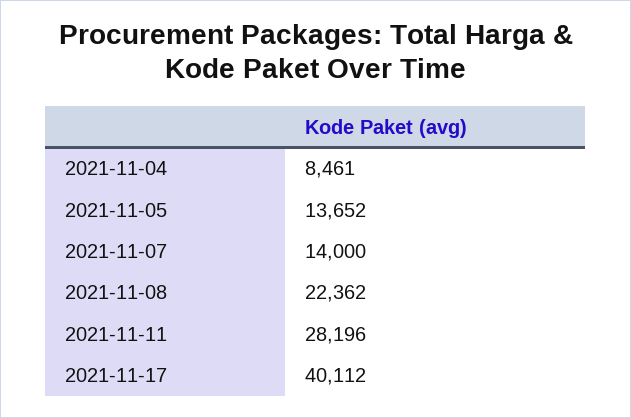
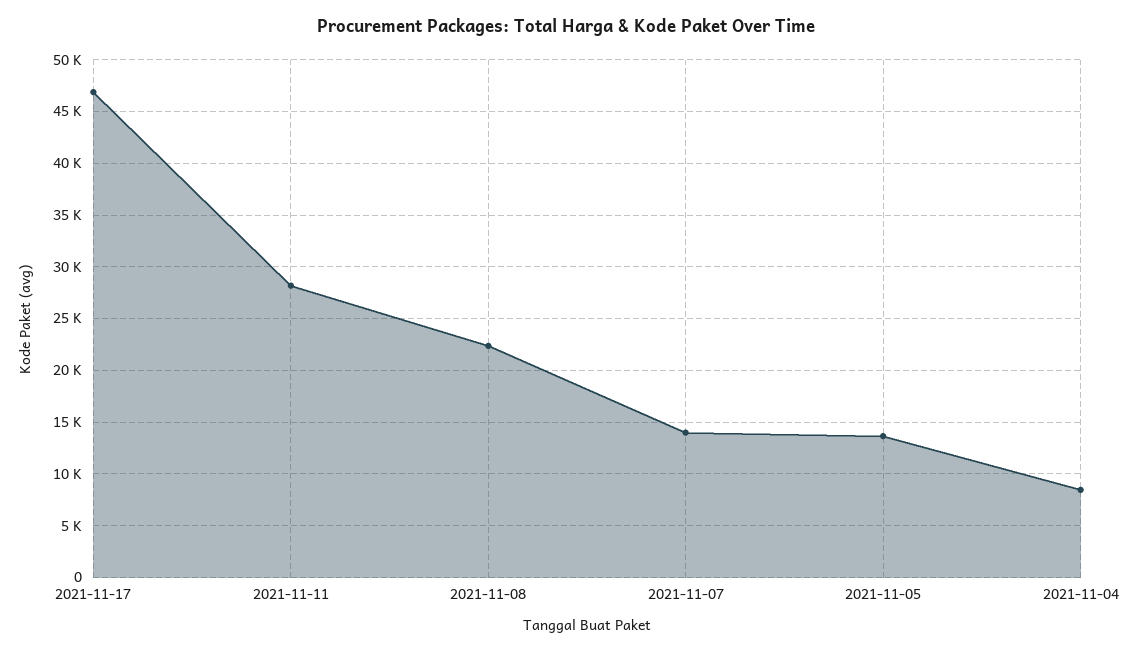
  {
    "2021-11-04": 8461,
    "2021-11-05": 13652,
    "2021-11-07": 14000,
    "2021-11-08": 22362,
    "2021-11-11": 28196,
-   "2021-11-17": 40112
+   "2021-11-17": 47000
  }

